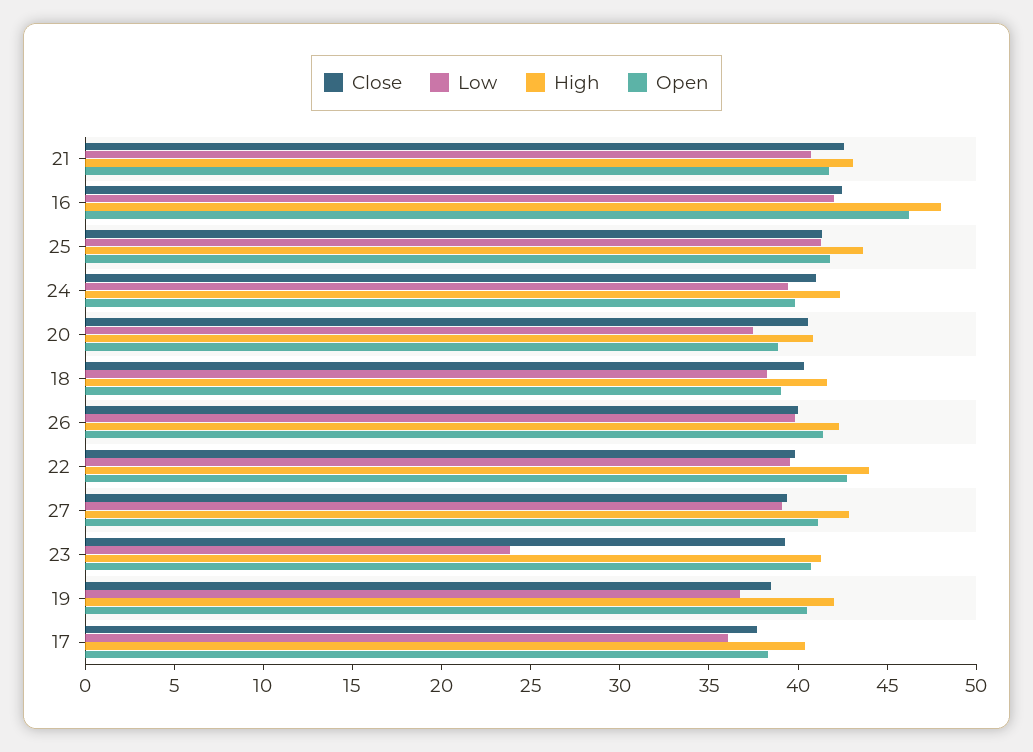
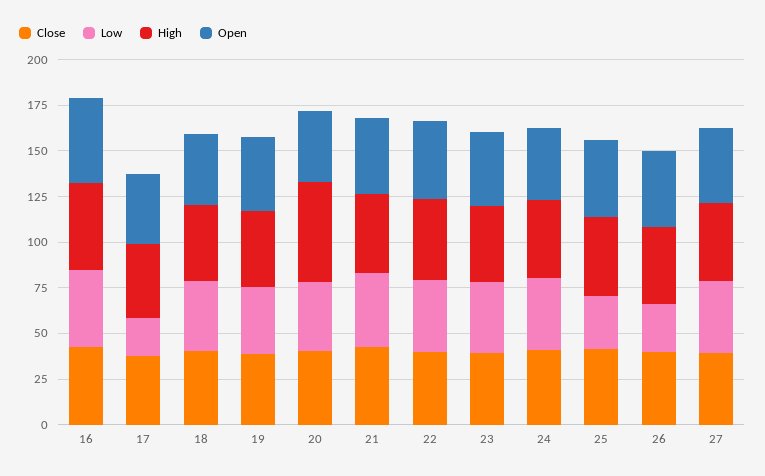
  {
    "Close": {
      "21": 43,
      "16": 42,
      "25": 41,
      "24": 41,
      "20": 41,
      "18": 40,
      "26": 40,
      "22": 40,
      "27": 39,
      "23": 39,
      "19": 38,
      "17": 38
    },
    "Low": {
      "21": 41,
      "16": 42,
-     "25": 41,
+     "25": 30,
      "24": 39,
      "20": 38,
      "18": 38,
-     "26": 40,
+     "26": 25,
      "22": 40,
      "27": 39,
-     "23": 24,
+     "23": 40,
      "19": 37,
-     "17": 36
+     "17": 20
    },
    "High": {
      "21": 43,
      "16": 48,
      "25": 44,
      "24": 42,
-     "20": 41,
+     "20": 55,
      "18": 42,
      "26": 42,
      "22": 44,
      "27": 43,
      "23": 41,
      "19": 42,
      "17": 40
    },
    "Open": {
      "21": 42,
      "16": 46,
      "25": 42,
      "24": 40,
      "20": 39,
      "18": 39,
      "26": 41,
      "22": 43,
      "27": 41,
      "23": 41,
      "19": 41,
      "17": 38
    }
  }

